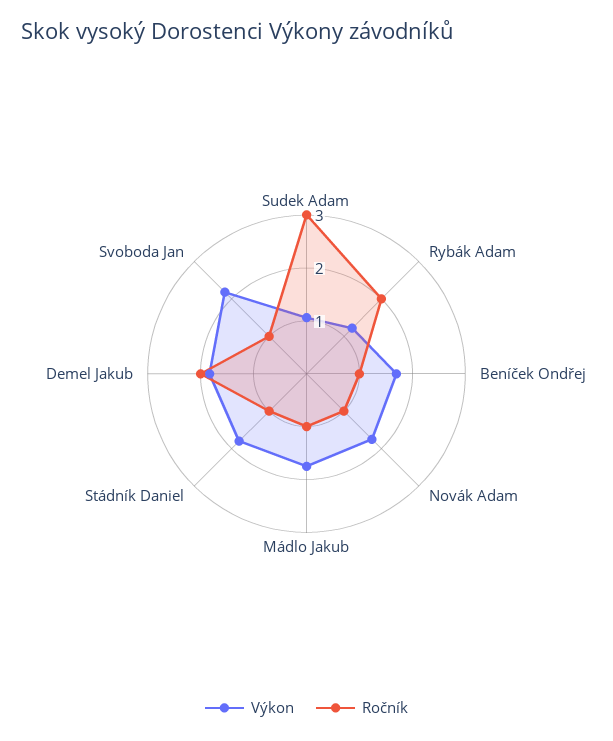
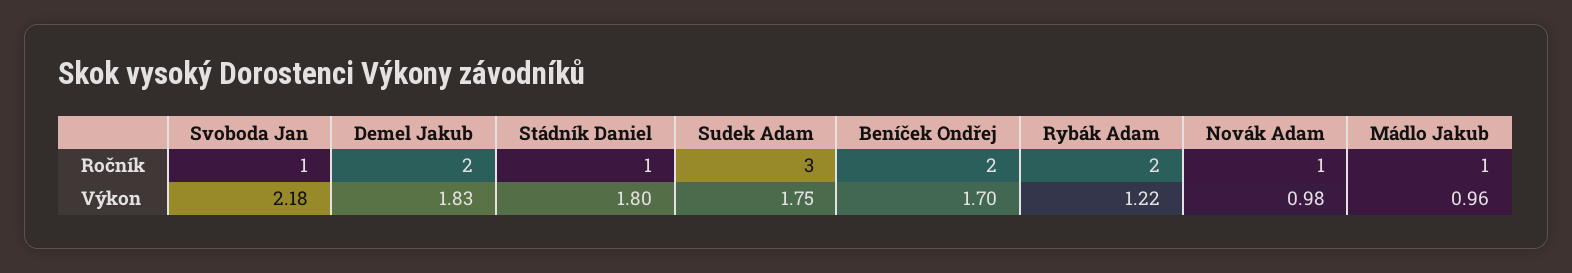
  {
    "Výkon": {
-     "Sudek Adam": 1,
+     "Sudek Adam": 1.75,
      "Rybák Adam": 1.22,
      "Beníček Ondřej": 1.7,
-     "Novák Adam": 1.8,
+     "Novák Adam": 0.98,
-     "Mádlo Jakub": 1.8,
+     "Mádlo Jakub": 0.96,
      "Stádník Daniel": 1.8,
      "Demel Jakub": 1.83,
      "Svoboda Jan": 2.18
    },
    "Ročník": {
      "Sudek Adam": 3,
      "Rybák Adam": 2,
-     "Beníček Ondřej": 1,
+     "Beníček Ondřej": 2,
      "Novák Adam": 1,
      "Mádlo Jakub": 1,
      "Stádník Daniel": 1,
      "Demel Jakub": 2,
      "Svoboda Jan": 1
    }
  }

